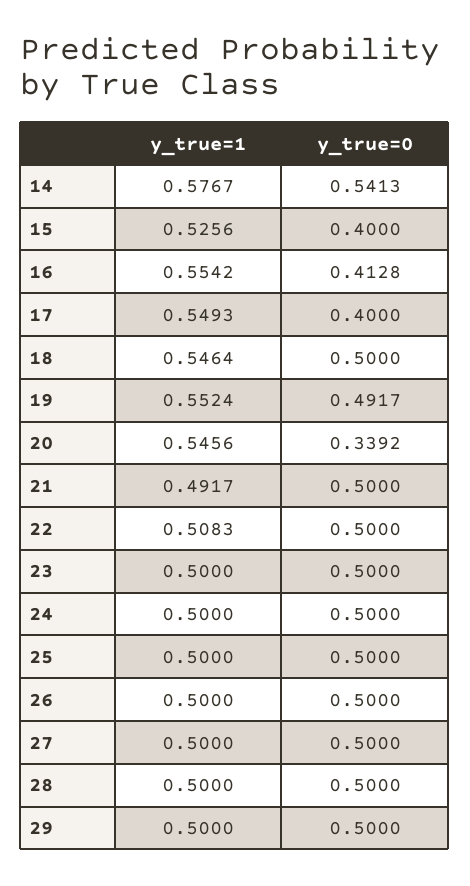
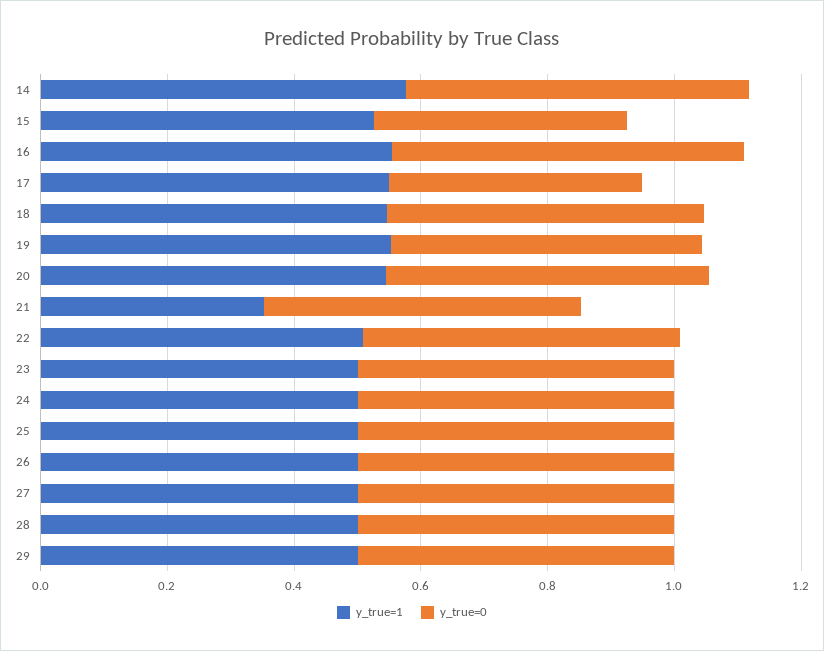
  {
    "y_true=1": {
      "14": 0.5767,
      "15": 0.5256,
      "16": 0.5542,
      "17": 0.5493,
      "18": 0.5464,
      "19": 0.5524,
      "20": 0.5456,
-     "21": 0.4917,
+     "21": 0.35,
      "22": 0.5083,
      "23": 0.5,
      "24": 0.5,
      "25": 0.5,
      "26": 0.5,
      "27": 0.5,
      "28": 0.5,
      "29": 0.5
    },
    "y_true=0": {
      "14": 0.5413,
      "15": 0.4,
-     "16": 0.4128,
+     "16": 0.55,
      "17": 0.4,
      "18": 0.5,
      "19": 0.4917,
-     "20": 0.3392,
+     "20": 0.5,
      "21": 0.5,
      "22": 0.5,
      "23": 0.5,
      "24": 0.5,
      "25": 0.5,
      "26": 0.5,
      "27": 0.5,
      "28": 0.5,
      "29": 0.5
    }
  }

